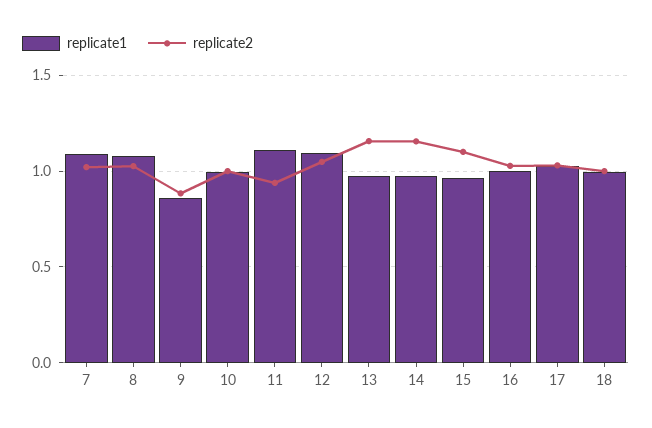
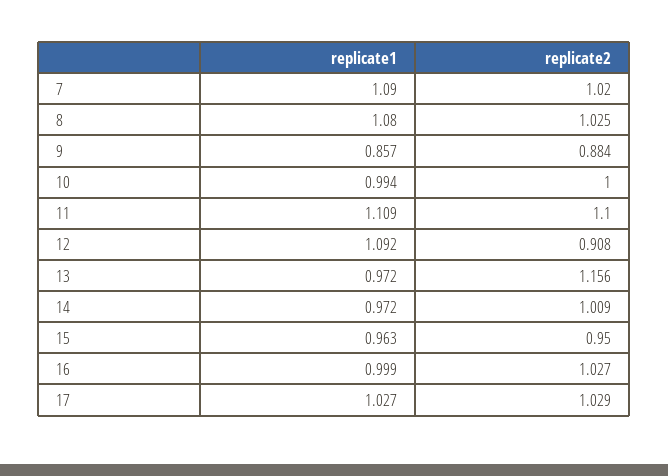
  {
    "replicate1": {
      "7": 1.09,
      "8": 1.08,
      "9": 0.857,
      "10": 0.994,
      "11": 1.109,
      "12": 1.092,
      "13": 0.972,
      "14": 0.972,
      "15": 0.963,
      "16": 0.999,
-     "17": 1.027,
+     "17": 1.027
-     "18": 1
    },
    "replicate2": {
      "7": 1.02,
      "8": 1.025,
      "9": 0.884,
      "10": 1,
-     "11": 0.95,
+     "11": 1.1,
-     "12": 1.05,
+     "12": 0.908,
      "13": 1.156,
-     "14": 1.15,
+     "14": 1.009,
-     "15": 1.1,
+     "15": 0.95,
      "16": 1.027,
-     "17": 1.029,
+     "17": 1.029
-     "18": 1
    }
  }

